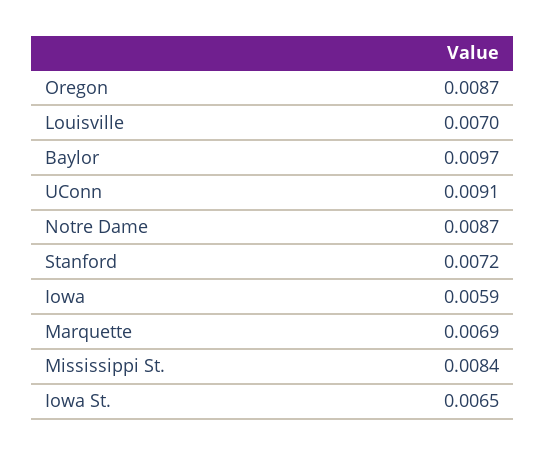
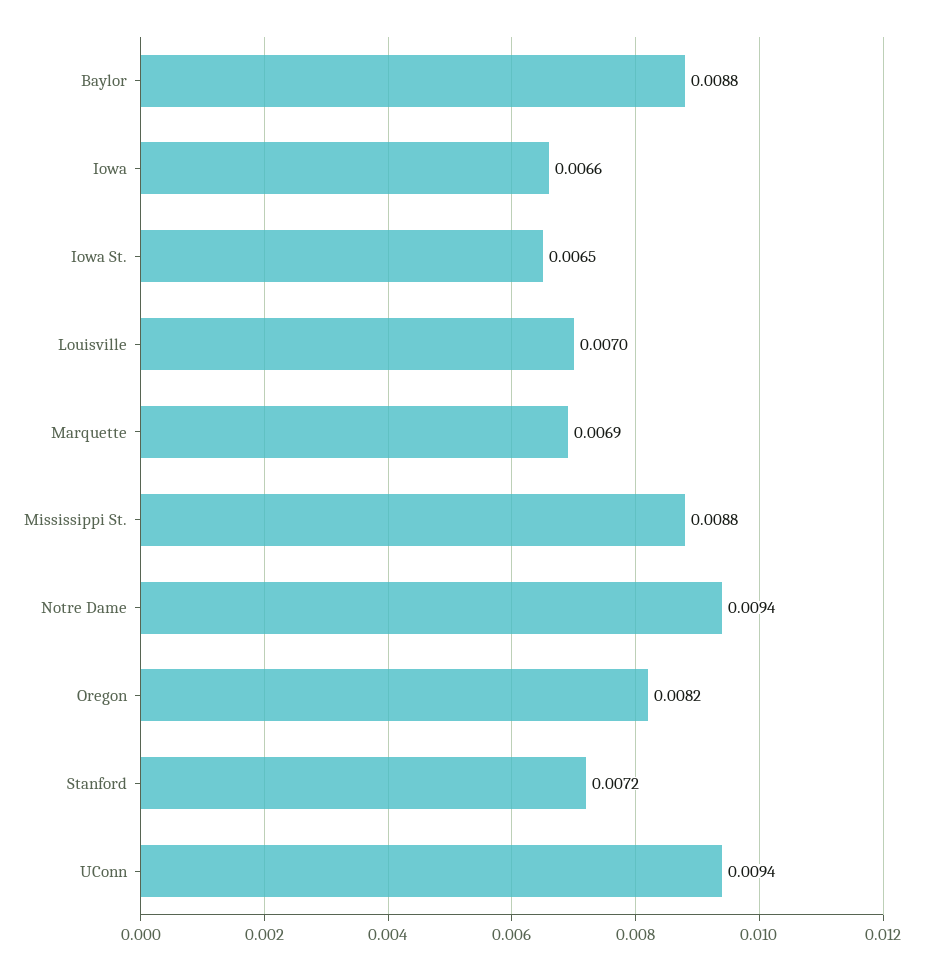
  {
-   "Oregon": 0.0087,
+   "Oregon": 0.0082,
    "Louisville": 0.007,
-   "Baylor": 0.0097,
+   "Baylor": 0.0088,
-   "UConn": 0.0091,
+   "UConn": 0.0094,
-   "Notre Dame": 0.0087,
+   "Notre Dame": 0.0094,
    "Stanford": 0.0072,
-   "Iowa": 0.0059,
+   "Iowa": 0.0066,
    "Marquette": 0.0069,
-   "Mississippi St.": 0.0084,
+   "Mississippi St.": 0.0088,
    "Iowa St.": 0.0065
  }

